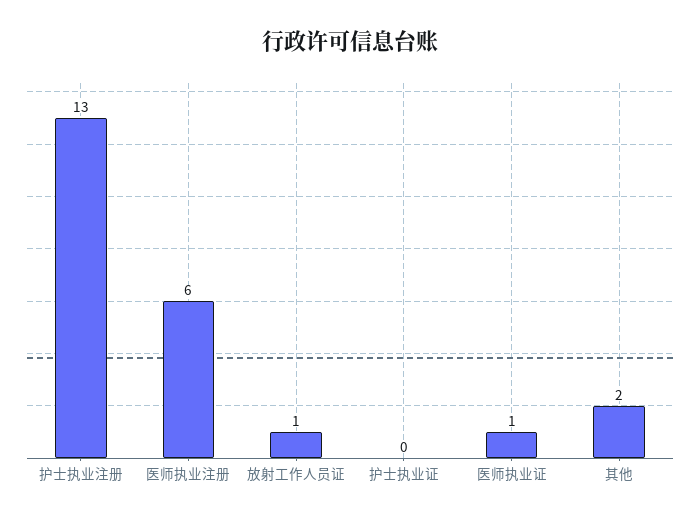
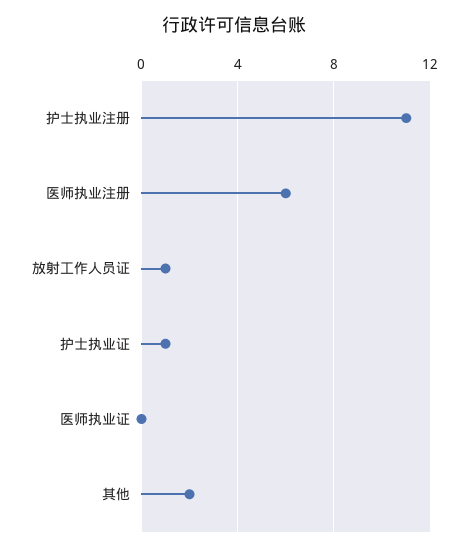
  {
-   "护士执业注册": 13,
+   "护士执业注册": 11,
    "医师执业注册": 6,
    "放射工作人员证": 1,
-   "护士执业证": 0,
+   "护士执业证": 1,
-   "医师执业证": 1,
+   "医师执业证": 0,
    "其他": 2
  }

